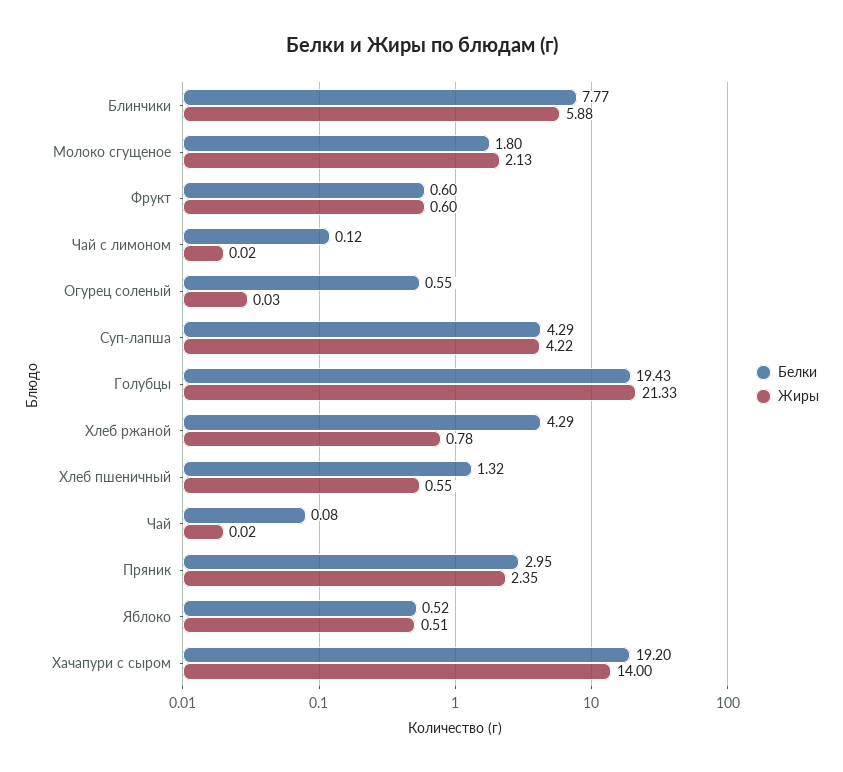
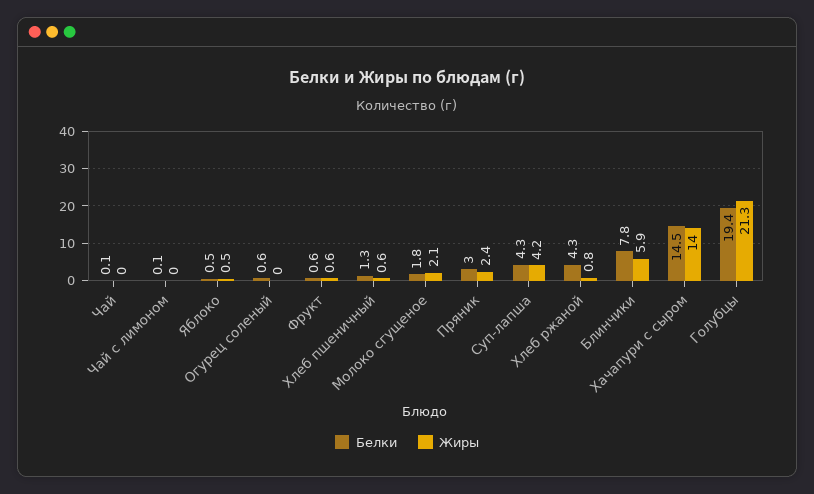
  {
    "Белки": {
      "Блинчики": 7.77,
      "Молоко сгущеное": 1.8,
      "Фрукт": 0.6,
      "Чай с лимоном": 0.12,
      "Огурец соленый": 0.55,
      "Суп-лапша": 4.29,
      "Голубцы": 19.43,
      "Хлеб ржаной": 4.29,
      "Хлеб пшеничный": 1.32,
      "Чай": 0.08,
      "Пряник": 2.95,
      "Яблоко": 0.52,
-     "Хачапури с сыром": 19.2
+     "Хачапури с сыром": 14.5
    },
    "Жиры": {
      "Блинчики": 5.88,
      "Молоко сгущеное": 2.13,
      "Фрукт": 0.6,
      "Чай с лимоном": 0.02,
      "Огурец соленый": 0.03,
      "Суп-лапша": 4.22,
      "Голубцы": 21.33,
      "Хлеб ржаной": 0.78,
      "Хлеб пшеничный": 0.55,
      "Чай": 0.02,
      "Пряник": 2.35,
      "Яблоко": 0.51,
      "Хачапури с сыром": 14
    }
  }

